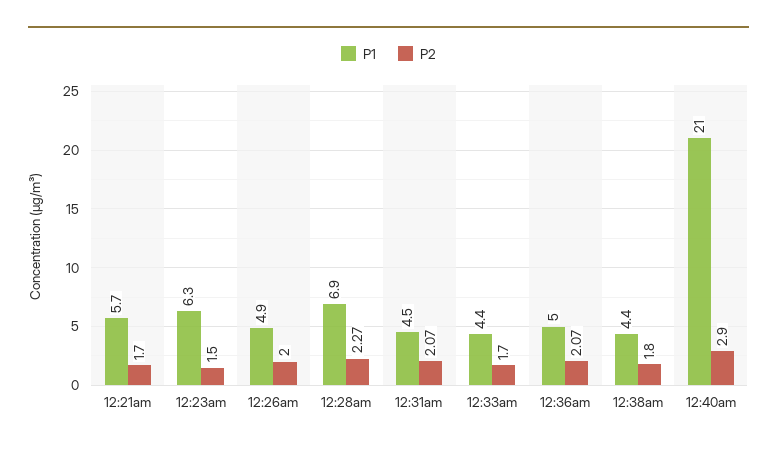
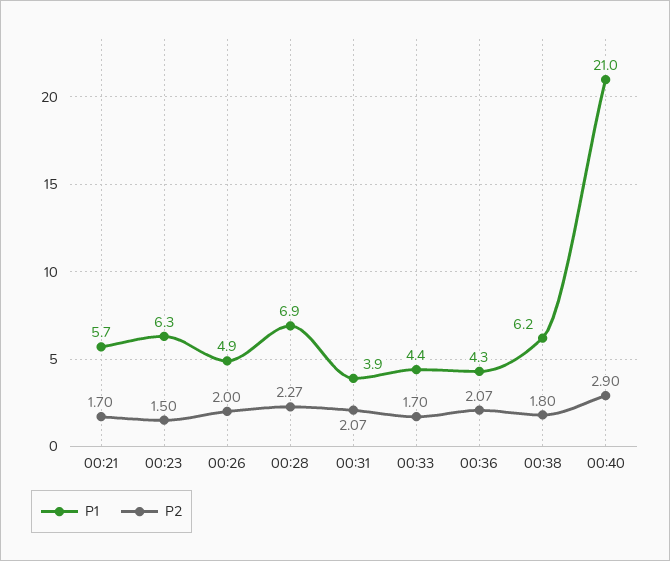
  {
    "P1": {
      "12:21am": 5.7,
      "12:23am": 6.3,
      "12:26am": 4.9,
      "12:28am": 6.9,
-     "12:31am": 4.5,
+     "12:31am": 3.9,
      "12:33am": 4.4,
-     "12:36am": 5,
+     "12:36am": 4.3,
-     "12:38am": 4.4,
+     "12:38am": 6.2,
      "12:40am": 21
    },
    "P2": {
      "12:21am": 1.7,
      "12:23am": 1.5,
      "12:26am": 2,
      "12:28am": 2.27,
      "12:31am": 2.07,
      "12:33am": 1.7,
      "12:36am": 2.07,
      "12:38am": 1.8,
      "12:40am": 2.9
    }
  }

